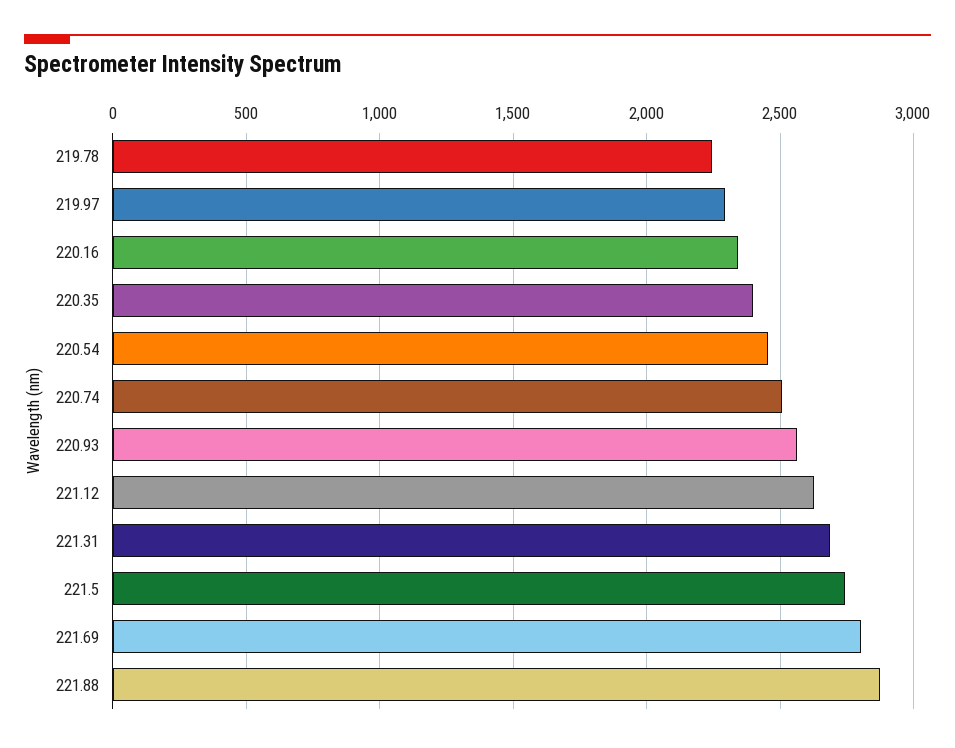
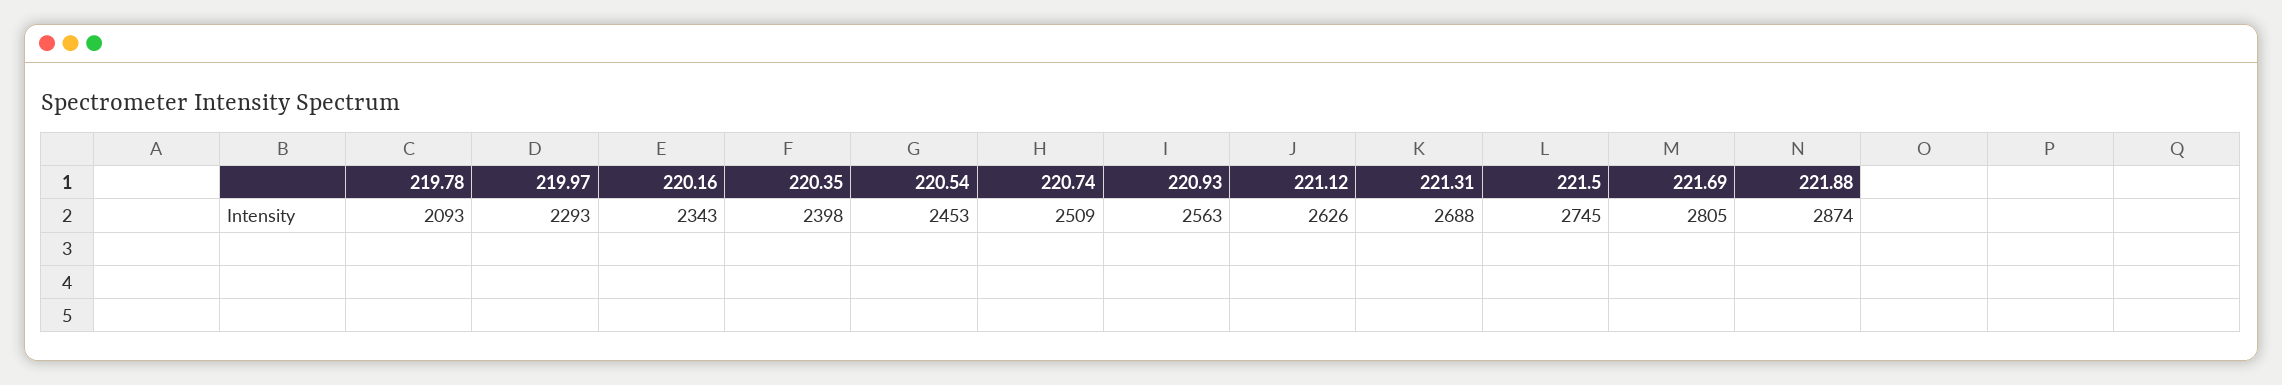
  {
-   "219.78": 2250,
+   "219.78": 2093,
    "219.97": 2293,
    "220.16": 2343,
    "220.35": 2398,
    "220.54": 2453,
    "220.74": 2509,
    "220.93": 2563,
    "221.12": 2626,
    "221.31": 2688,
    "221.5": 2745,
    "221.69": 2805,
    "221.88": 2874
  }

